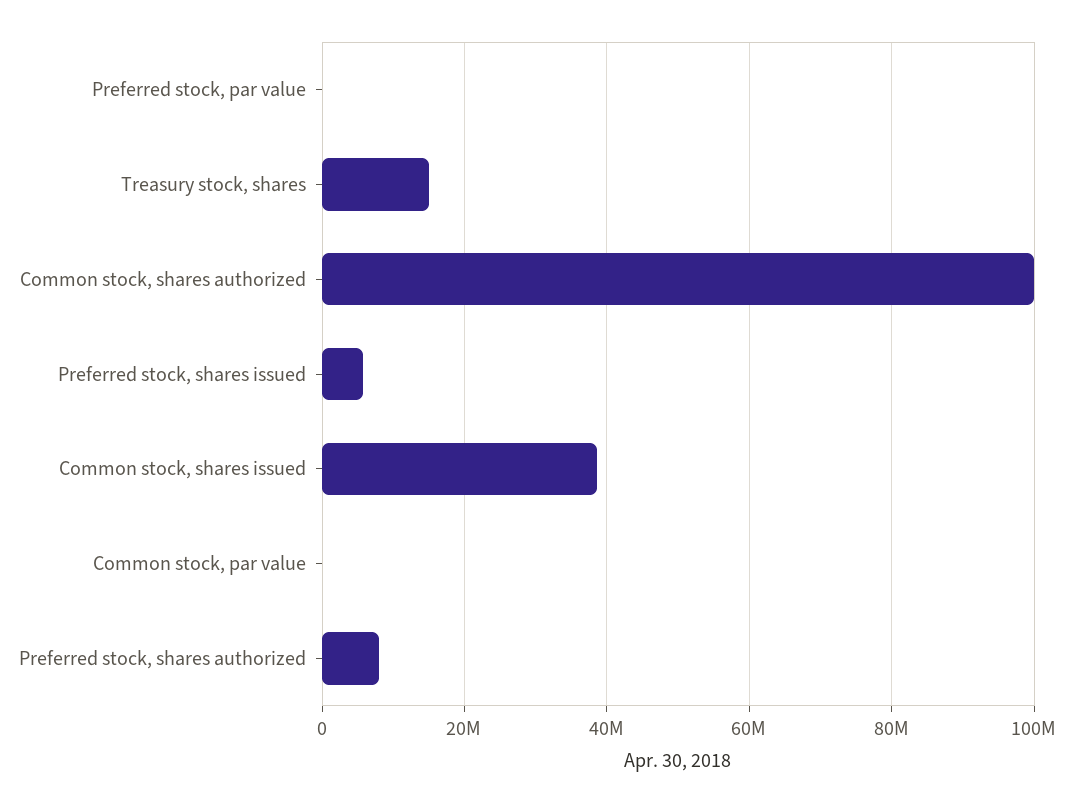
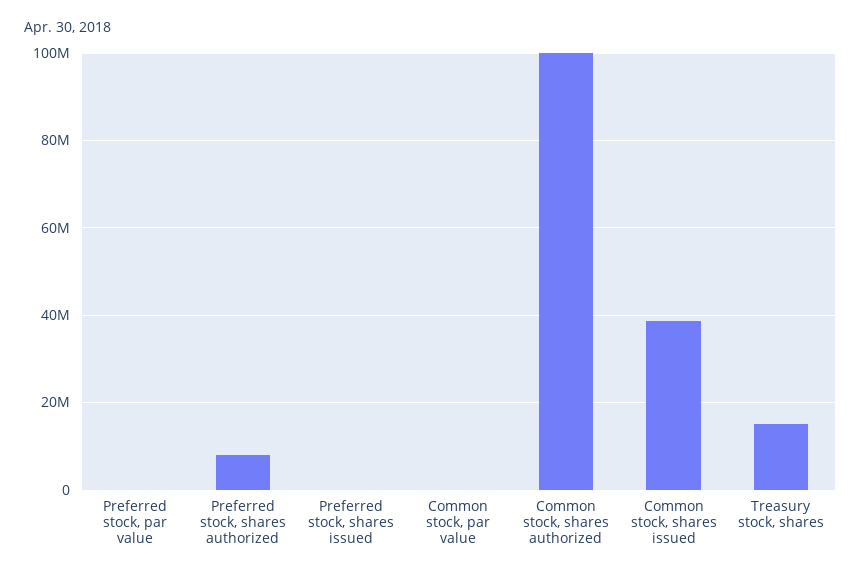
  {
    "Preferred stock, par value": 0,
    "Treasury stock, shares": 16000000,
    "Common stock, shares authorized": 100000000,
-   "Preferred stock, shares issued": 6000000,
+   "Preferred stock, shares issued": 0,
    "Common stock, shares issued": 38000000,
    "Common stock, par value": 0,
    "Preferred stock, shares authorized": 8000000
  }

